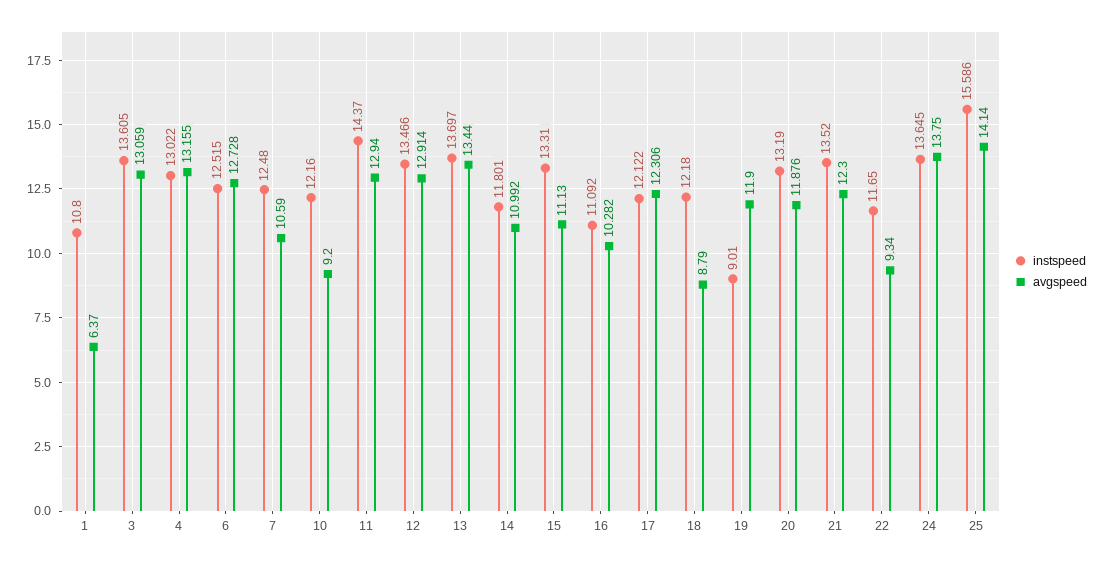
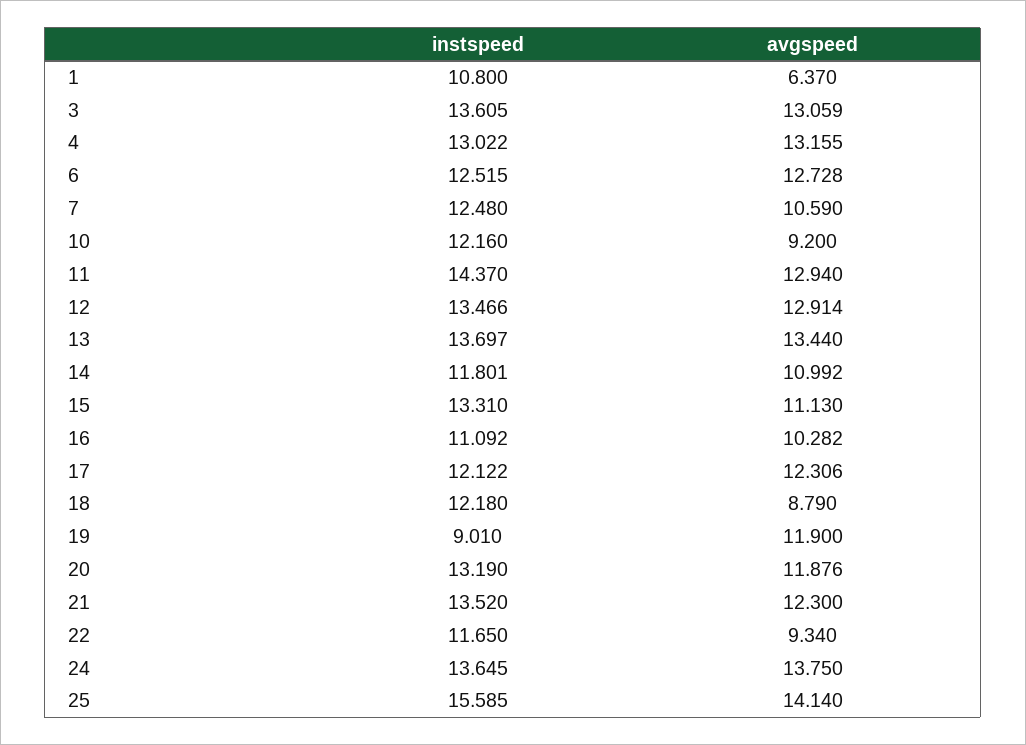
  {
    "instspeed": {
      "1": 10.8,
      "3": 13.605,
      "4": 13.022,
      "6": 12.515,
      "7": 12.48,
      "10": 12.16,
      "11": 14.37,
      "12": 13.466,
      "13": 13.697,
      "14": 11.801,
      "15": 13.31,
      "16": 11.092,
      "17": 12.122,
      "18": 12.18,
      "19": 9.01,
      "20": 13.19,
      "21": 13.52,
      "22": 11.65,
      "24": 13.645,
-     "25": 15.586
+     "25": 15.585
    },
    "avgspeed": {
      "1": 6.37,
      "3": 13.059,
      "4": 13.155,
      "6": 12.728,
      "7": 10.59,
      "10": 9.2,
      "11": 12.94,
      "12": 12.914,
      "13": 13.44,
      "14": 10.992,
      "15": 11.13,
      "16": 10.282,
      "17": 12.306,
      "18": 8.79,
      "19": 11.9,
      "20": 11.876,
      "21": 12.3,
      "22": 9.34,
      "24": 13.75,
      "25": 14.14
    }
  }

